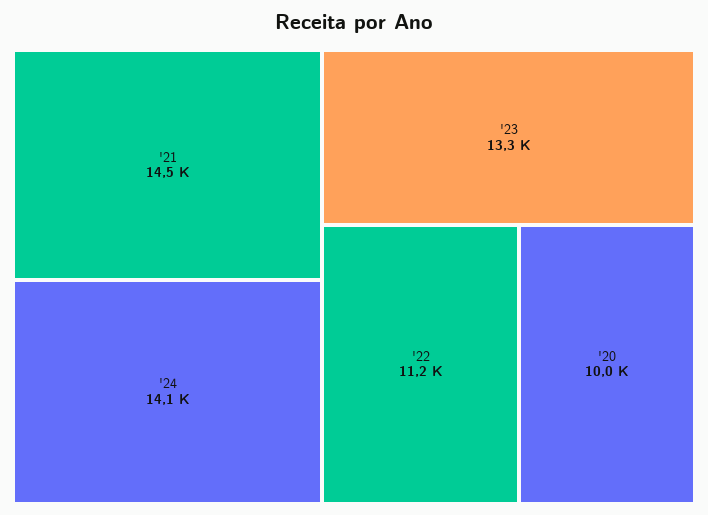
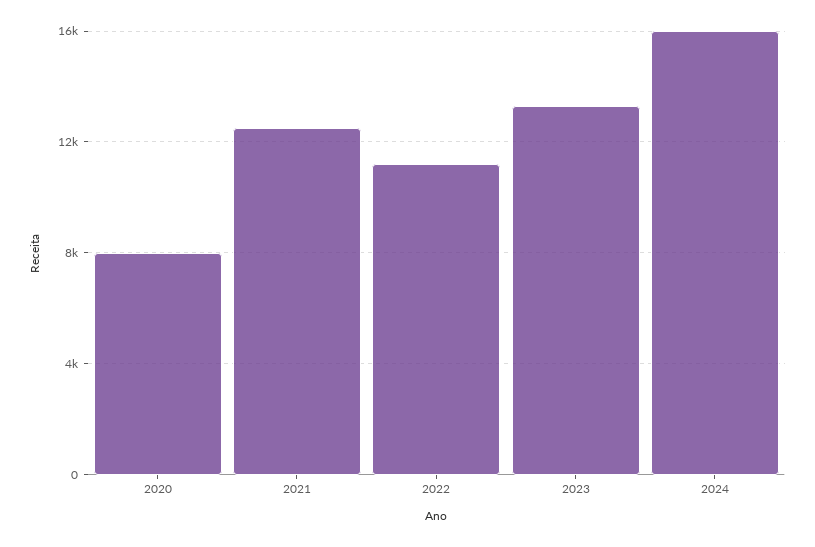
  {
-   "'21": 14500,
+   "'21": 12500,
-   "'24": 14100,
+   "'24": 16000,
    "'23": 13300,
    "'22": 11200,
-   "'20": 10000
+   "'20": 8000
  }

